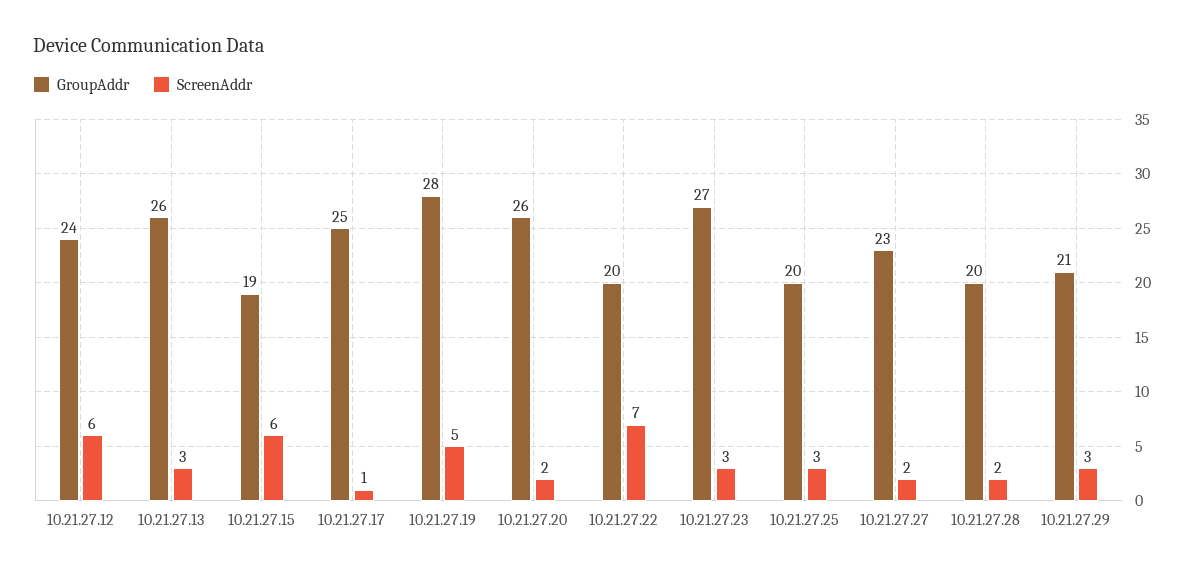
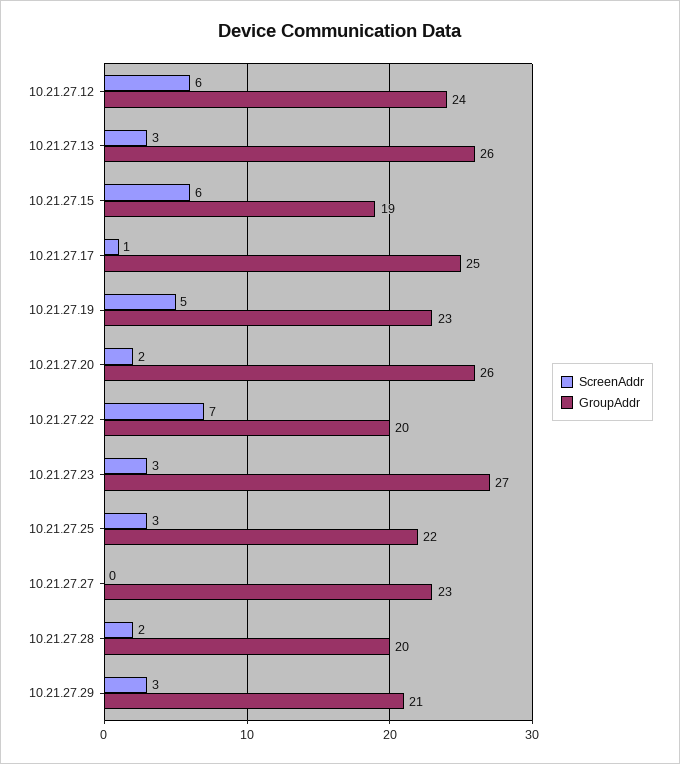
  {
    "GroupAddr": {
      "10.21.27.12": 24,
      "10.21.27.13": 26,
      "10.21.27.15": 19,
      "10.21.27.17": 25,
-     "10.21.27.19": 28,
+     "10.21.27.19": 23,
      "10.21.27.20": 26,
      "10.21.27.22": 20,
      "10.21.27.23": 27,
-     "10.21.27.25": 20,
+     "10.21.27.25": 22,
      "10.21.27.27": 23,
      "10.21.27.28": 20,
      "10.21.27.29": 21
    },
    "ScreenAddr": {
      "10.21.27.12": 6,
      "10.21.27.13": 3,
      "10.21.27.15": 6,
      "10.21.27.17": 1,
      "10.21.27.19": 5,
      "10.21.27.20": 2,
      "10.21.27.22": 7,
      "10.21.27.23": 3,
      "10.21.27.25": 3,
-     "10.21.27.27": 2,
+     "10.21.27.27": 0,
      "10.21.27.28": 2,
      "10.21.27.29": 3
    }
  }

